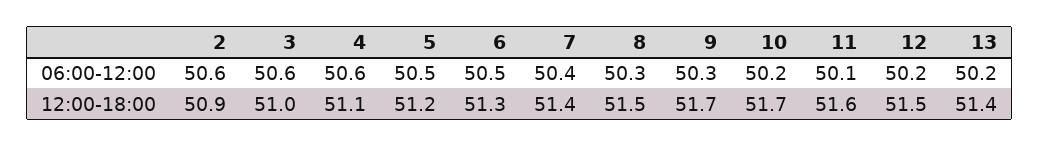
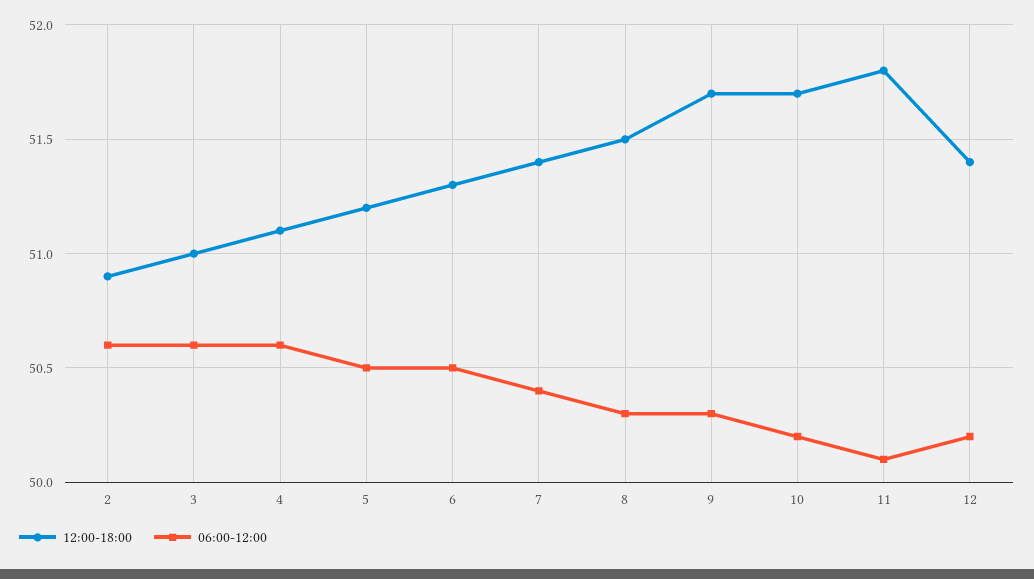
  {
    "06:00-12:00": {
      "2": 50.6,
      "3": 50.6,
      "4": 50.6,
      "5": 50.5,
      "6": 50.5,
      "7": 50.4,
      "8": 50.3,
      "9": 50.3,
      "10": 50.2,
      "11": 50.1,
-     "12": 50.2,
+     "12": 50.2
-     "13": 50.2
    },
    "12:00-18:00": {
      "2": 50.9,
      "3": 51,
      "4": 51.1,
      "5": 51.2,
      "6": 51.3,
      "7": 51.4,
      "8": 51.5,
      "9": 51.7,
      "10": 51.7,
-     "11": 51.6,
+     "11": 51.8,
-     "12": 51.5,
+     "12": 51.4
-     "13": 51.4
    }
  }

